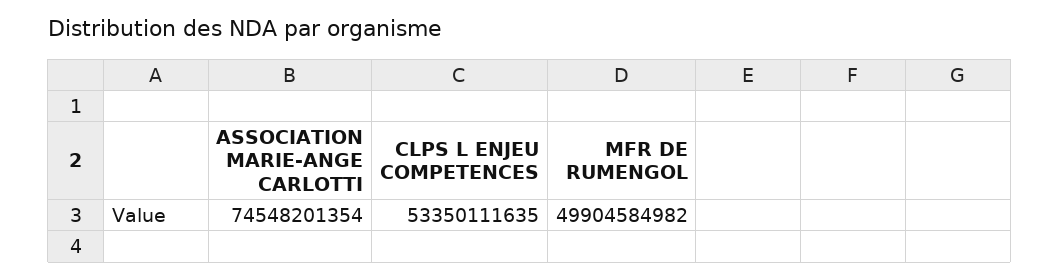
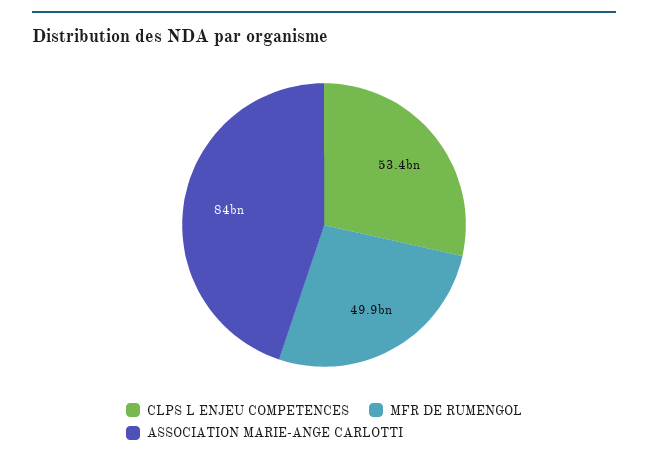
  {
-   "ASSOCIATION MARIE-ANGE CARLOTTI": 74548201354,
+   "ASSOCIATION MARIE-ANGE CARLOTTI": 84000000000,
    "CLPS L ENJEU COMPETENCES": 53350111635,
    "MFR DE RUMENGOL": 49904584982
  }

